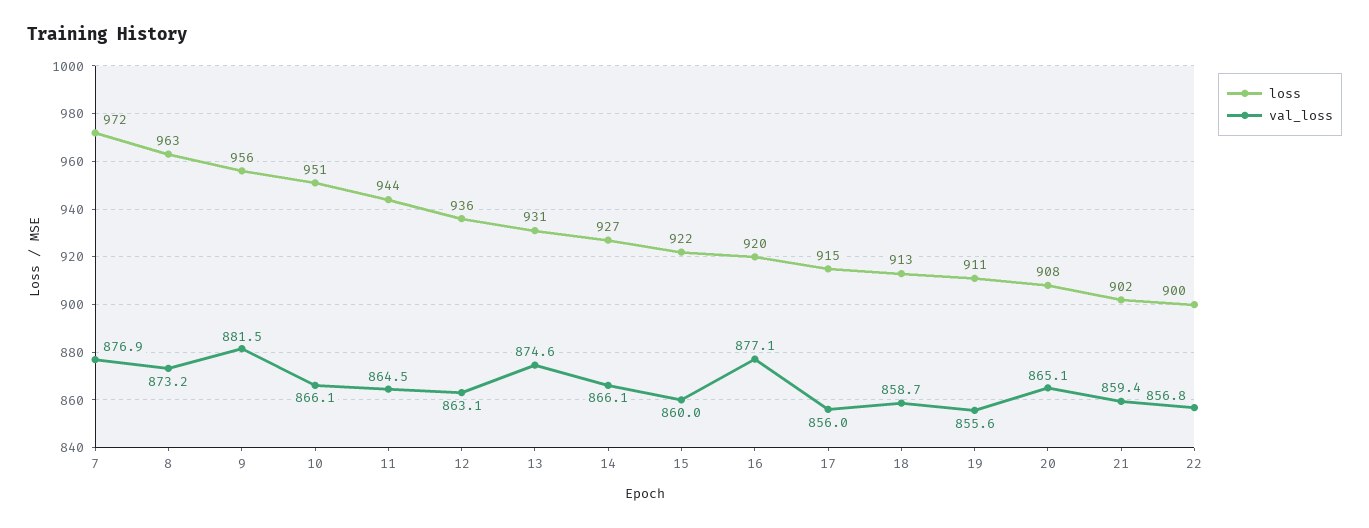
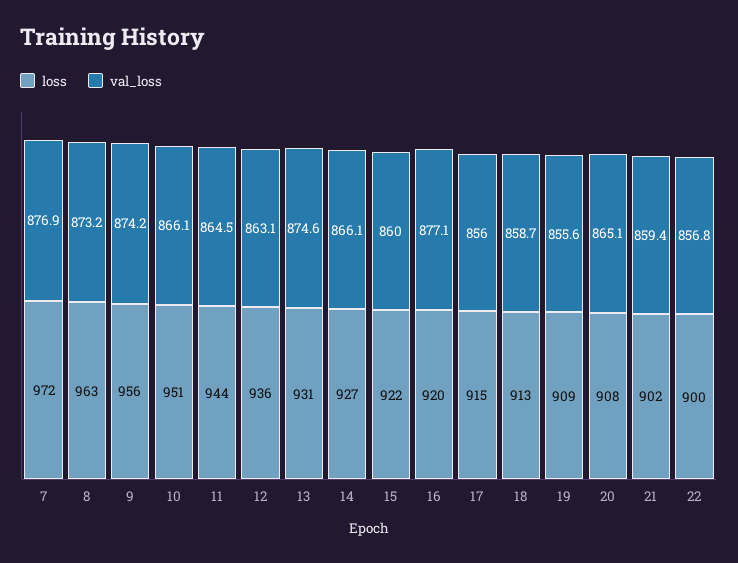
  {
    "loss": {
      "7": 972,
      "8": 963,
      "9": 956,
      "10": 951,
      "11": 944,
      "12": 936,
      "13": 931,
      "14": 927,
      "15": 922,
      "16": 920,
      "17": 915,
      "18": 913,
-     "19": 911,
+     "19": 909,
      "20": 908,
      "21": 902,
      "22": 900
    },
    "val_loss": {
      "7": 876.9,
      "8": 873.2,
-     "9": 881.5,
+     "9": 874.2,
      "10": 866.1,
      "11": 864.5,
      "12": 863.1,
      "13": 874.6,
      "14": 866.1,
      "15": 860,
      "16": 877.1,
      "17": 856,
      "18": 858.7,
      "19": 855.6,
      "20": 865.1,
      "21": 859.4,
      "22": 856.8
    }
  }

